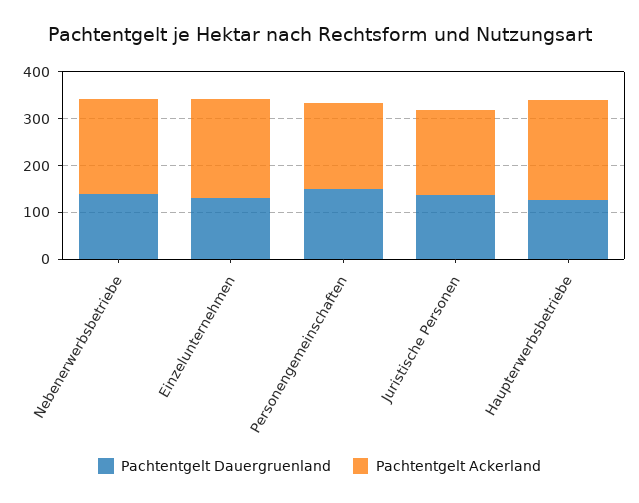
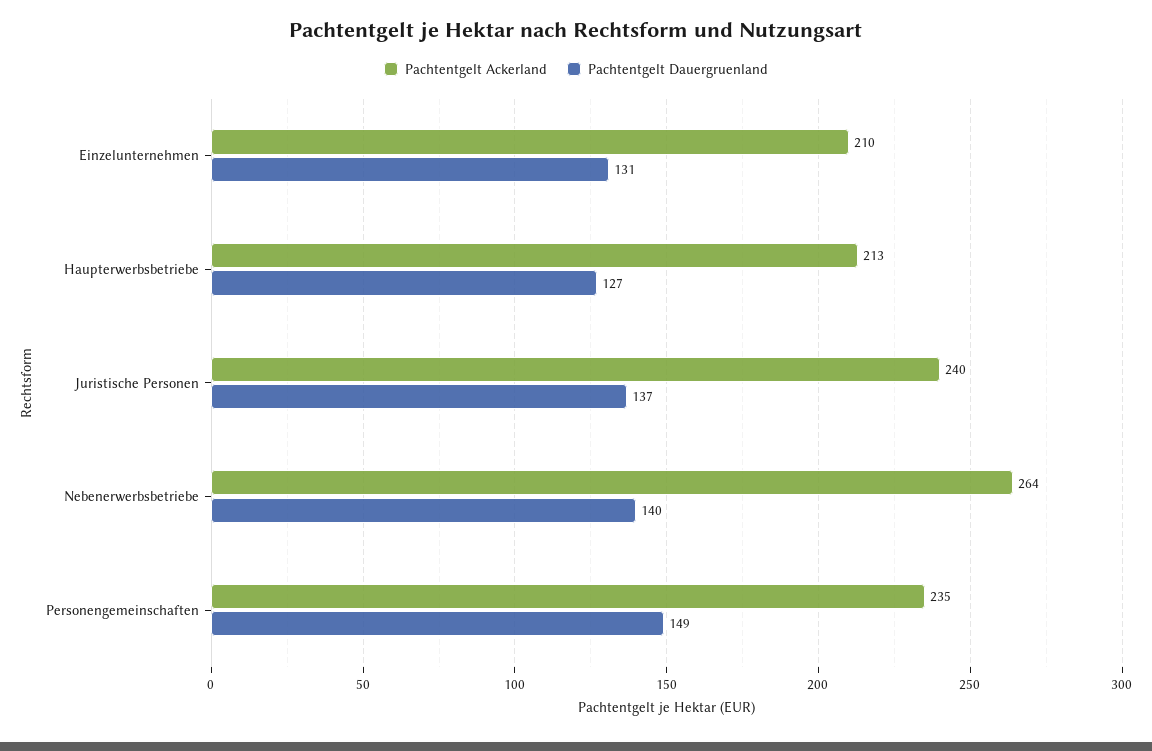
  {
    "Pachtentgelt Dauergruenland": {
      "Nebenerwerbsbetriebe": 140,
      "Einzelunternehmen": 131,
      "Personengemeinschaften": 149,
      "Juristische Personen": 137,
      "Haupterwerbsbetriebe": 127
    },
    "Pachtentgelt Ackerland": {
-     "Nebenerwerbsbetriebe": 200,
+     "Nebenerwerbsbetriebe": 264,
      "Einzelunternehmen": 210,
-     "Personengemeinschaften": 180,
+     "Personengemeinschaften": 235,
-     "Juristische Personen": 180,
+     "Juristische Personen": 240,
      "Haupterwerbsbetriebe": 213
    }
  }

